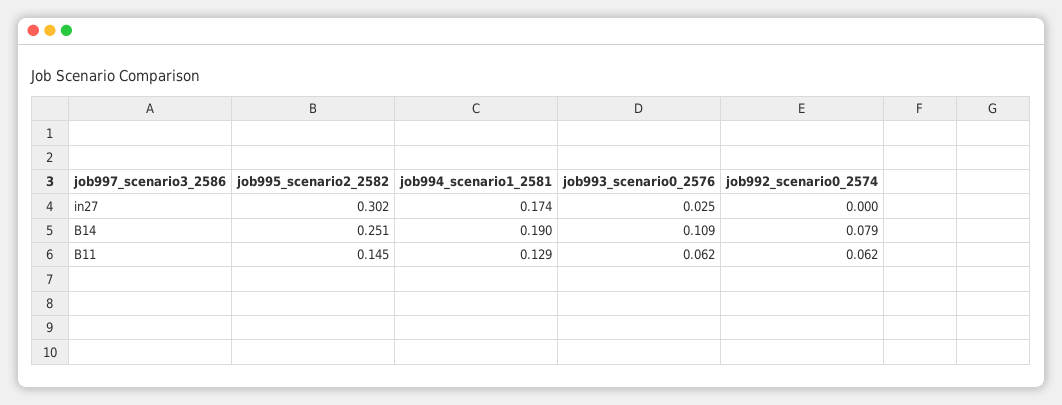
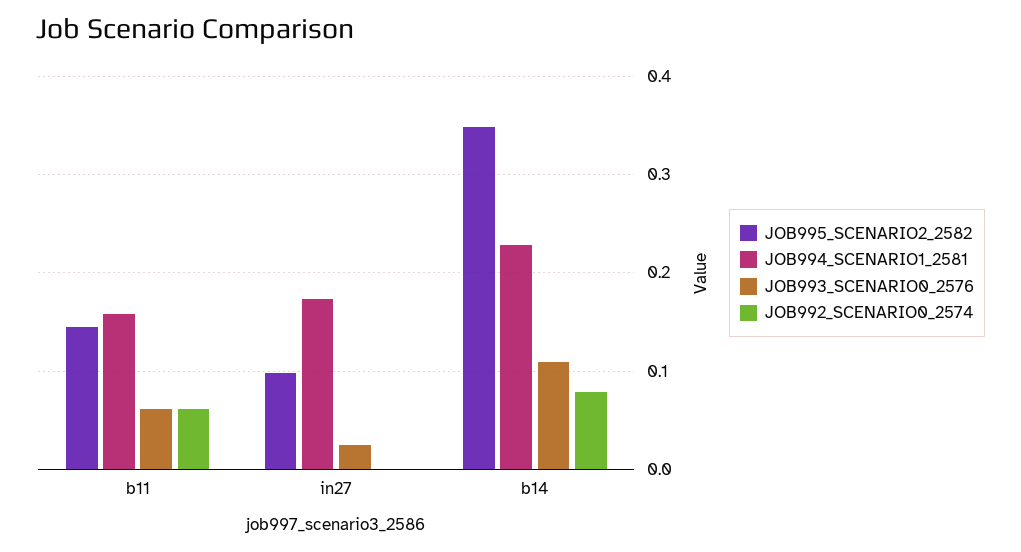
  {
    "job995_scenario2_2582": {
-     "in27": 0.302,
+     "in27": 0.1,
-     "B14": 0.251,
+     "B14": 0.35,
      "B11": 0.145
    },
    "job994_scenario1_2581": {
      "in27": 0.174,
-     "B14": 0.19,
+     "B14": 0.23,
-     "B11": 0.129
+     "B11": 0.16
    },
    "job993_scenario0_2576": {
      "in27": 0.025,
      "B14": 0.109,
      "B11": 0.062
    },
    "job992_scenario0_2574": {
      "in27": 0,
      "B14": 0.079,
      "B11": 0.062
    }
  }

